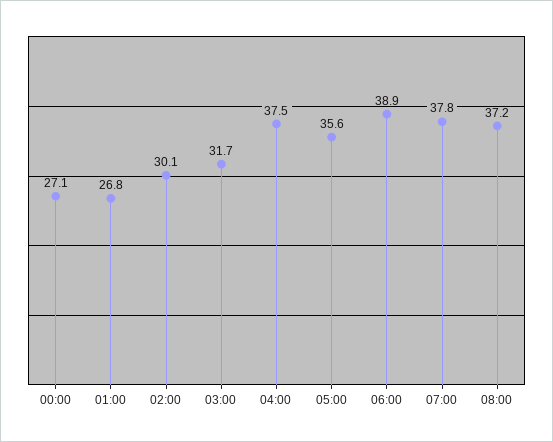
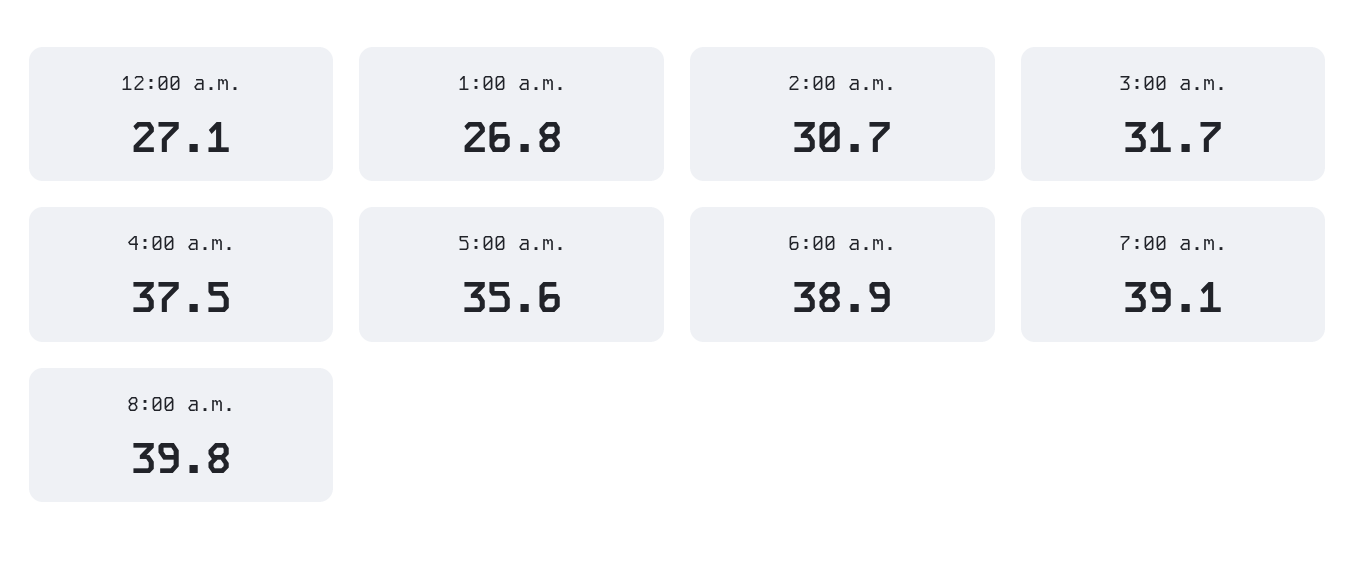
  {
    "00:00": 27.1,
    "01:00": 26.8,
-   "02:00": 30.1,
+   "02:00": 30.7,
    "03:00": 31.7,
    "04:00": 37.5,
    "05:00": 35.6,
    "06:00": 38.9,
-   "07:00": 37.8,
+   "07:00": 39.1,
-   "08:00": 37.2
+   "08:00": 39.8
  }

